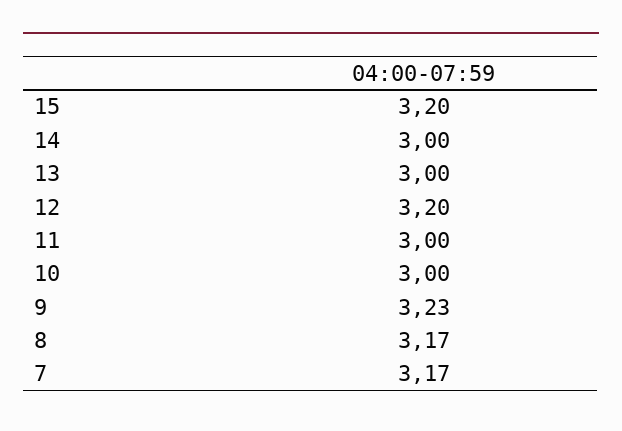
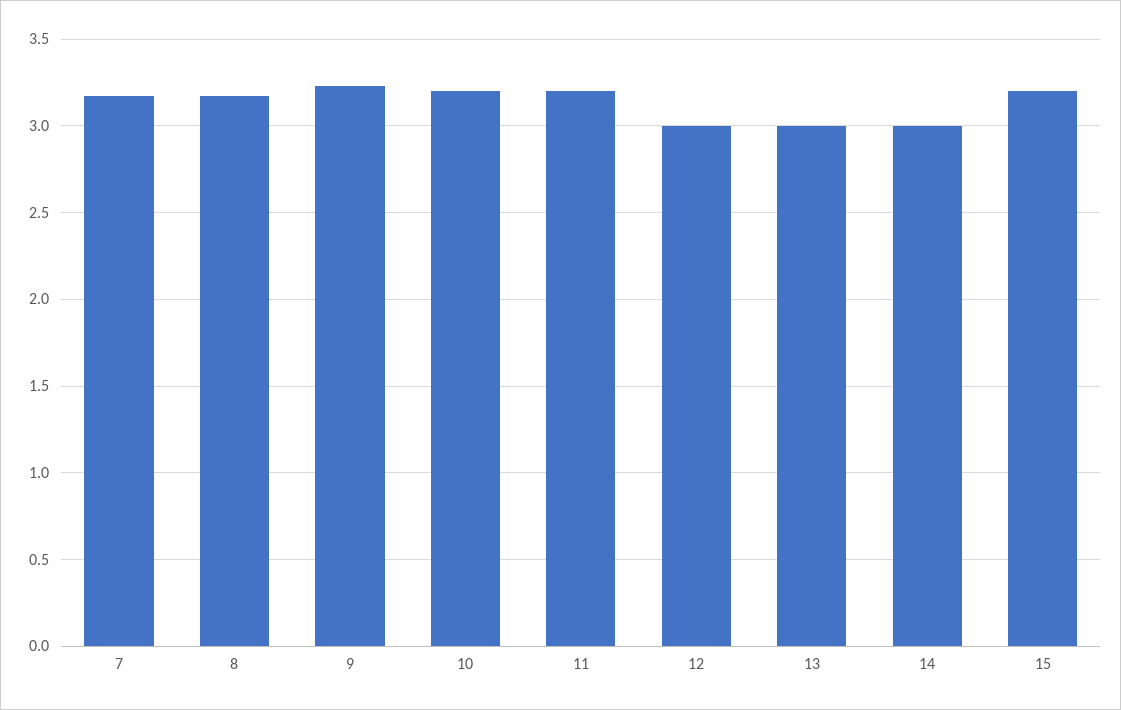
  {
    "15": 3.2,
    "14": 3,
    "13": 3,
-   "12": 3.2,
+   "12": 3,
-   "11": 3,
+   "11": 3.2,
-   "10": 3,
+   "10": 3.2,
    "9": 3.23,
    "8": 3.17,
    "7": 3.17
  }

